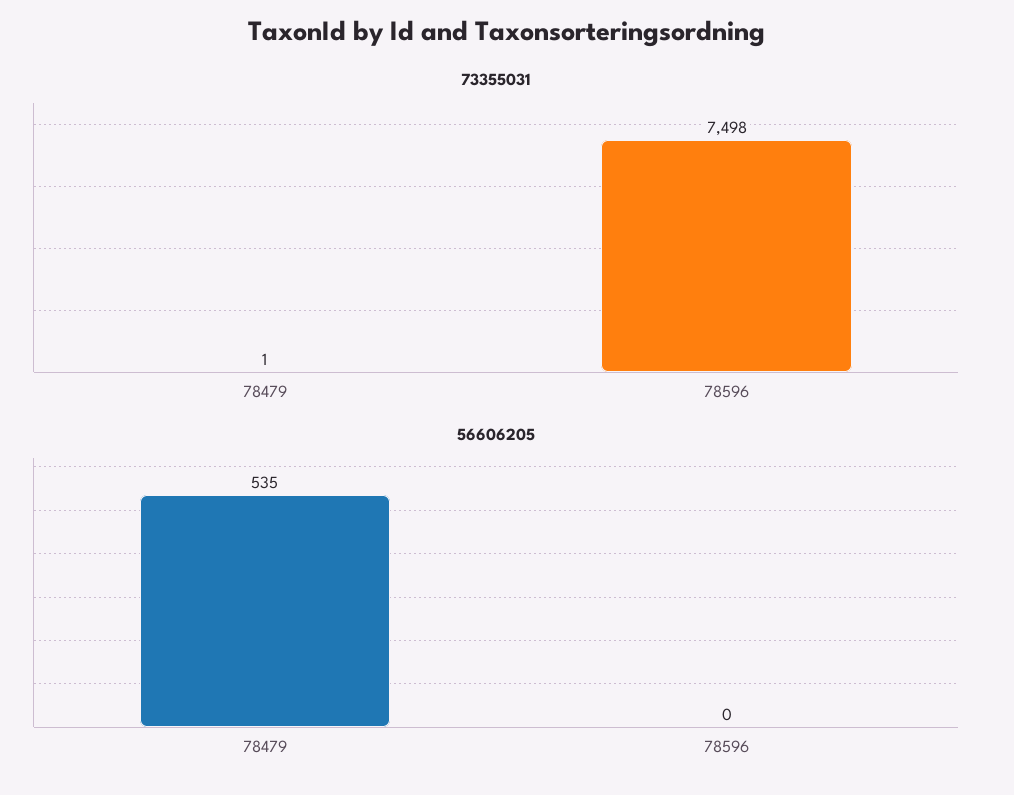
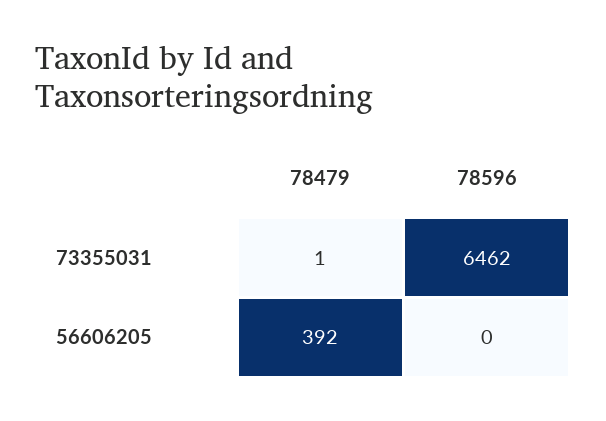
  {
    "73355031": {
      "78479": 1,
-     "78596": 7498
+     "78596": 6462
    },
    "56606205": {
-     "78479": 535,
+     "78479": 392,
      "78596": 0
    }
  }

